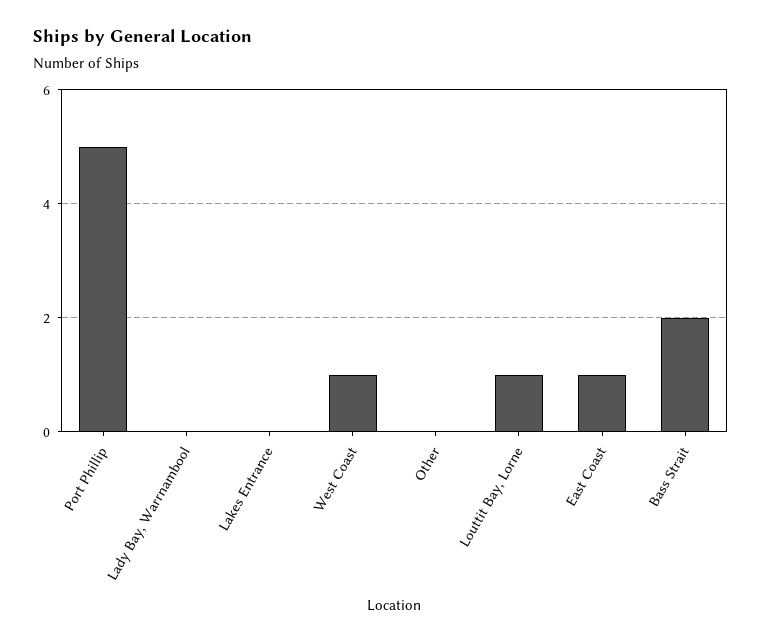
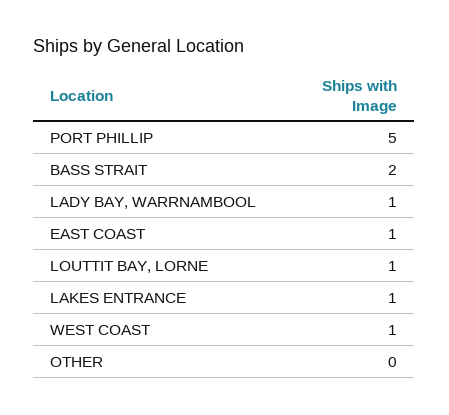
  {
    "Port Phillip": 5,
-   "Lady Bay, Warrnambool": 0,
+   "Lady Bay, Warrnambool": 1,
-   "Lakes Entrance": 0,
+   "Lakes Entrance": 1,
    "West Coast": 1,
    "Other": 0,
    "Louttit Bay, Lorne": 1,
    "East Coast": 1,
    "Bass Strait": 2
  }

